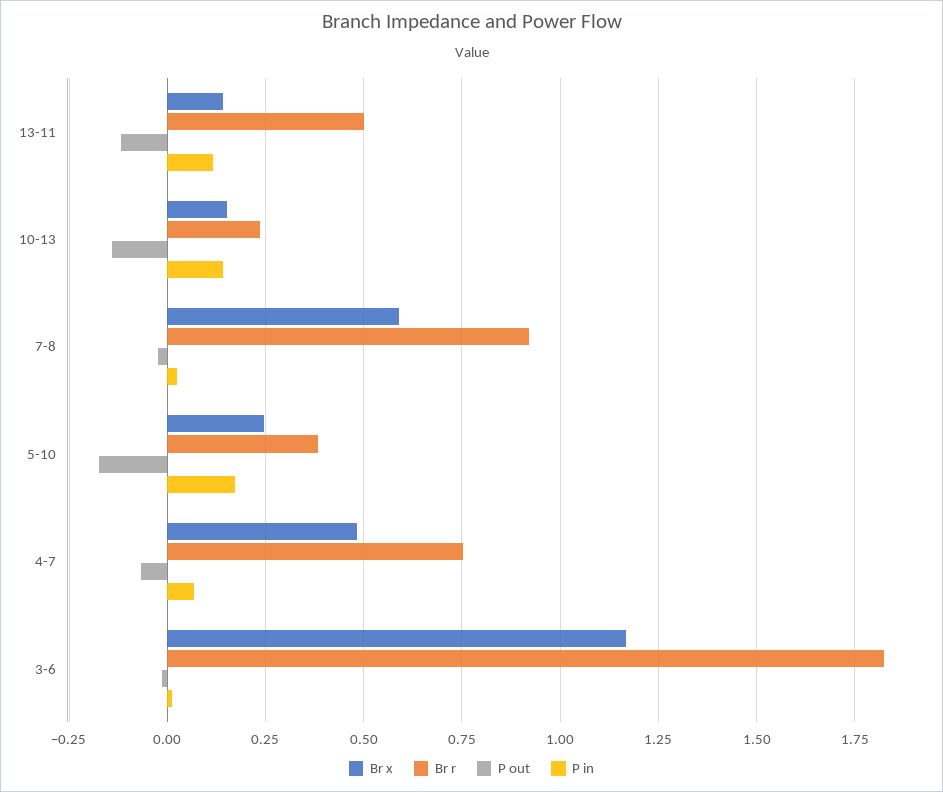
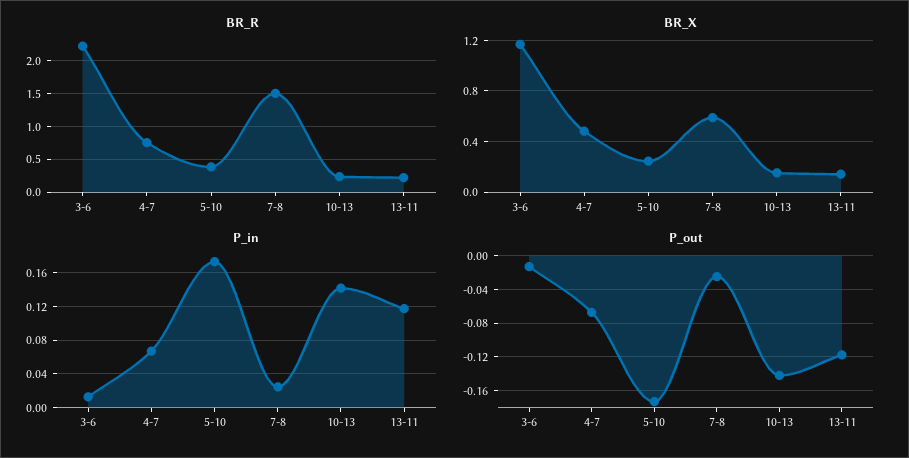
  {
    "Br x": {
      "13-11": 0.15,
      "10-13": 0.15,
      "7-8": 0.6,
      "5-10": 0.25,
      "4-7": 0.475,
      "3-6": 1.175
    },
    "Br r": {
-     "13-11": 0.5,
+     "13-11": 0.2,
      "10-13": 0.225,
-     "7-8": 0.925,
+     "7-8": 1.5,
      "5-10": 0.375,
      "4-7": 0.75,
-     "3-6": 1.825
+     "3-6": 2.2
    },
    "P out": {
      "13-11": -0.12,
      "10-13": -0.14,
      "7-8": -0.02,
      "5-10": -0.17,
      "4-7": -0.07,
      "3-6": -0.01
    },
    "P in": {
      "13-11": 0.12,
      "10-13": 0.14,
      "7-8": 0.02,
      "5-10": 0.17,
      "4-7": 0.07,
      "3-6": 0.01
    }
  }

